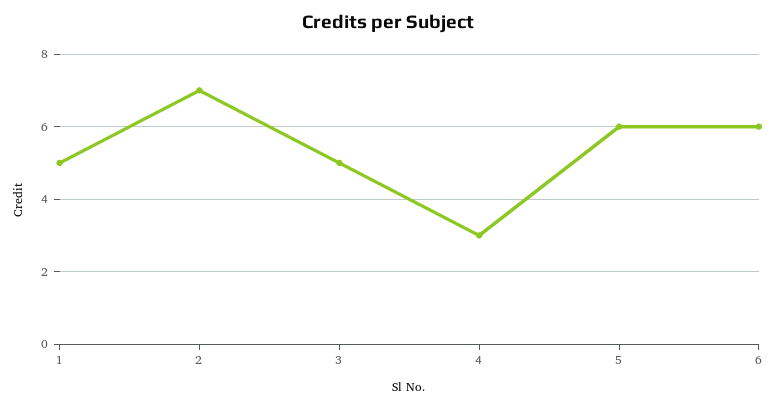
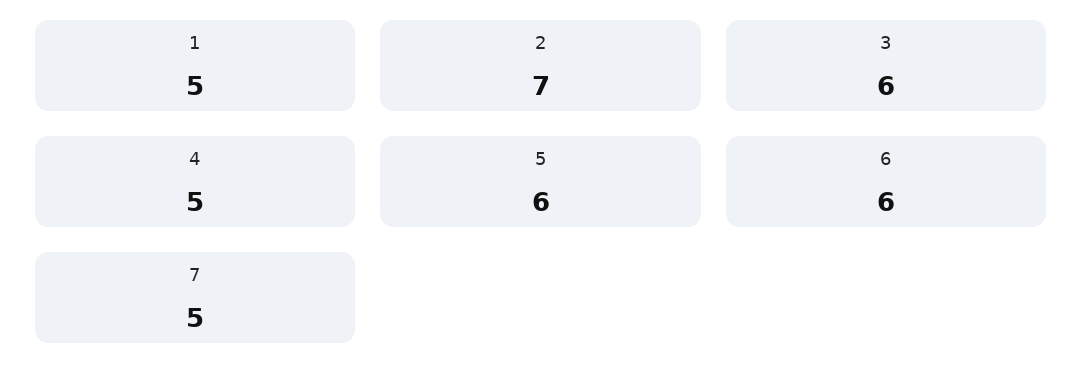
  {
    "1": 5,
    "2": 7,
-   "3": 5,
+   "3": 6,
-   "4": 3,
+   "4": 5,
    "5": 6,
-   "6": 6
+   "6": 6,
+   "7": 5
  }

